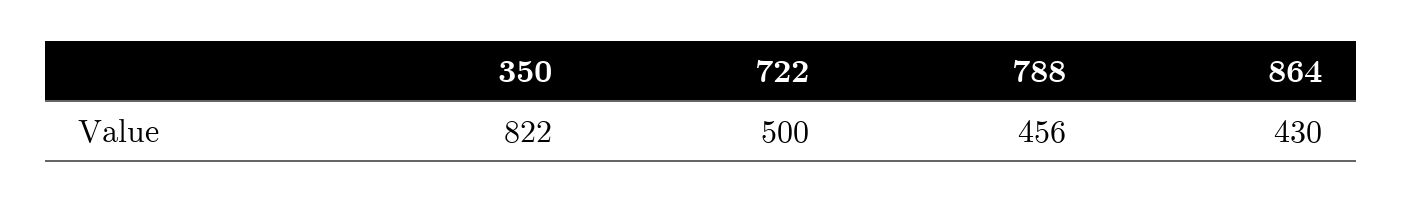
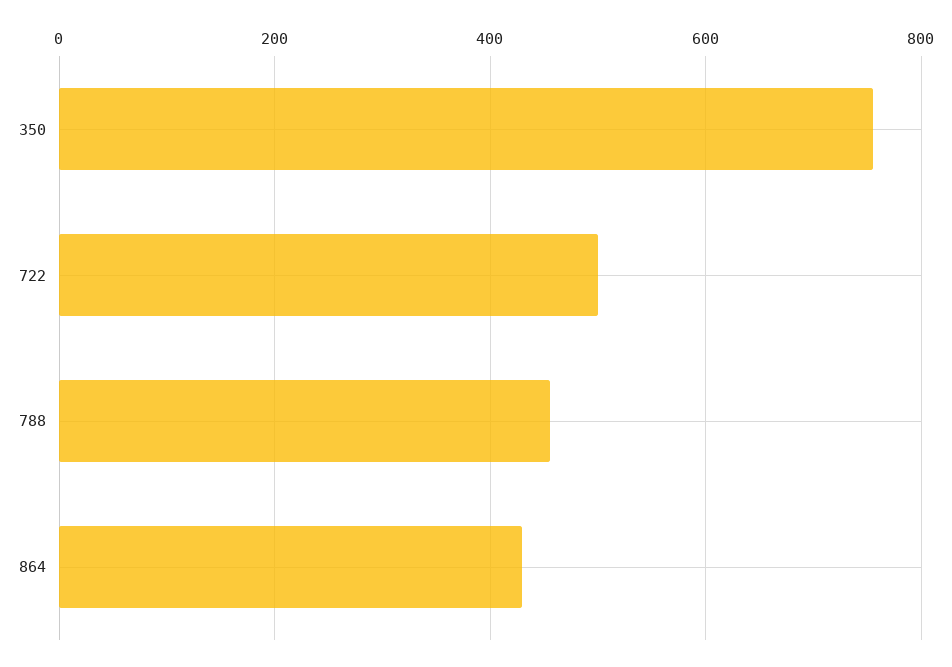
  {
-   "350": 822,
+   "350": 760,
    "722": 500,
    "788": 456,
    "864": 430
  }

